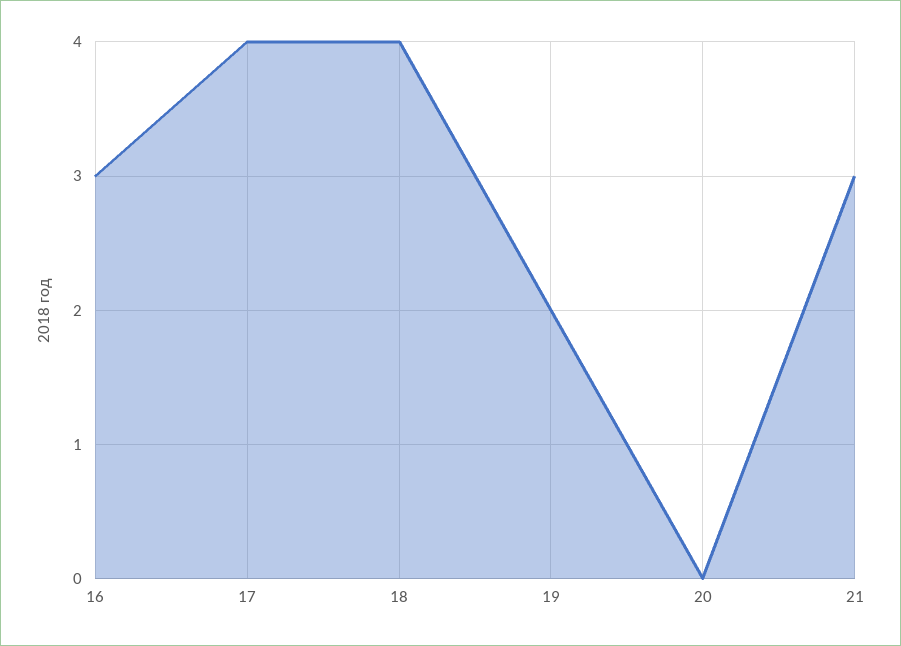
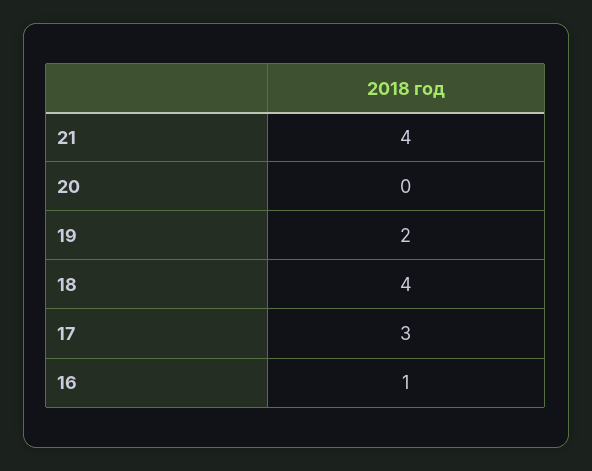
  {
-   "16": 3,
+   "16": 1,
-   "17": 4,
+   "17": 3,
    "18": 4,
    "19": 2,
    "20": 0,
-   "21": 3
+   "21": 4
  }

